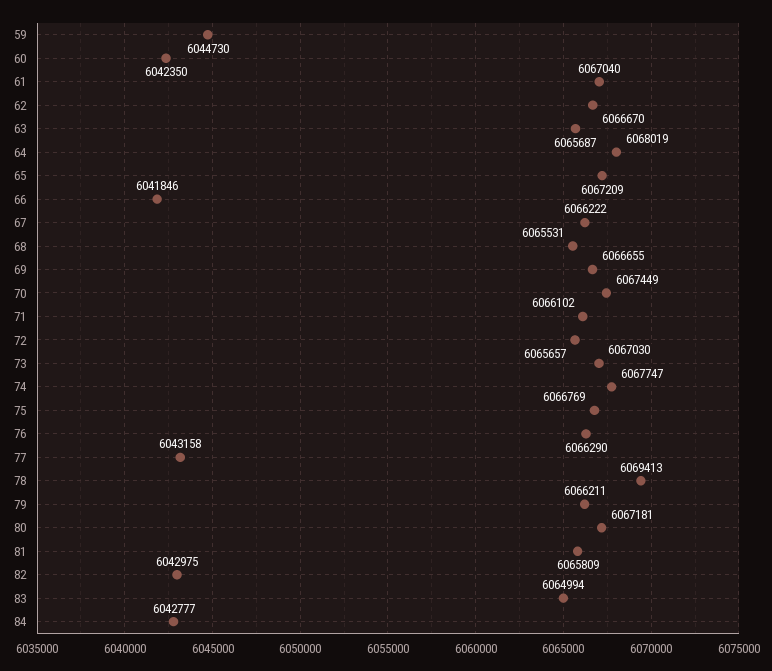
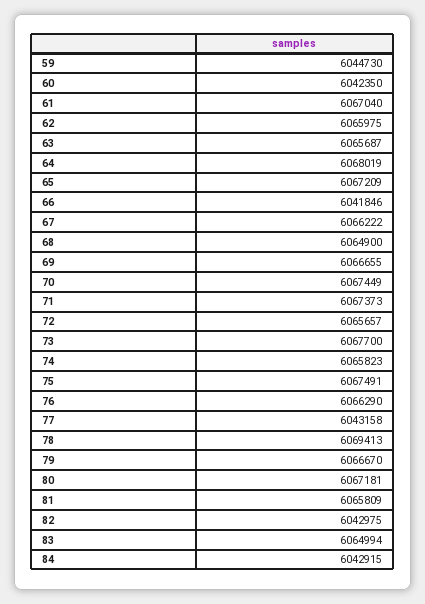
  {
    "59": 6044730,
    "60": 6042350,
    "61": 6067040,
-   "62": 6066670,
+   "62": 6065975,
    "63": 6065687,
    "64": 6068019,
    "65": 6067209,
    "66": 6041846,
    "67": 6066222,
-   "68": 6065531,
+   "68": 6064900,
    "69": 6066655,
    "70": 6067449,
-   "71": 6066102,
+   "71": 6067373,
    "72": 6065657,
-   "73": 6067030,
+   "73": 6067700,
-   "74": 6067747,
+   "74": 6065823,
-   "75": 6066769,
+   "75": 6067491,
    "76": 6066290,
    "77": 6043158,
    "78": 6069413,
-   "79": 6066211,
+   "79": 6066670,
    "80": 6067181,
    "81": 6065809,
    "82": 6042975,
    "83": 6064994,
-   "84": 6042777
+   "84": 6042915
  }

